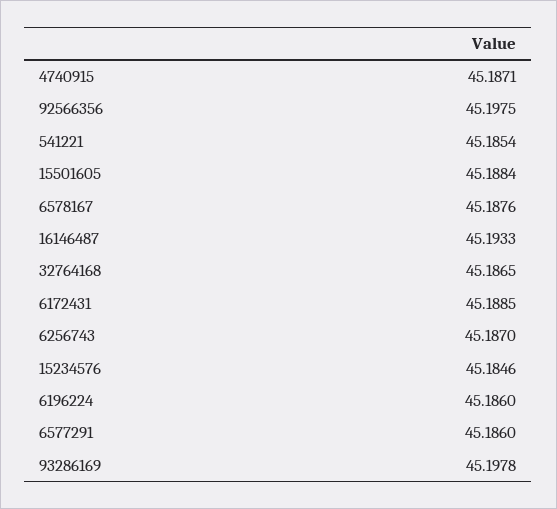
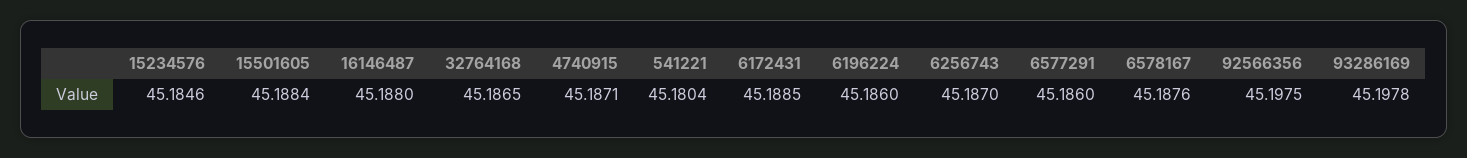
  {
    "4740915": 45.1871,
    "92566356": 45.1975,
-   "541221": 45.1854,
+   "541221": 45.1804,
    "15501605": 45.1884,
    "6578167": 45.1876,
-   "16146487": 45.1933,
+   "16146487": 45.188,
    "32764168": 45.1865,
    "6172431": 45.1885,
    "6256743": 45.187,
    "15234576": 45.1846,
    "6196224": 45.186,
    "6577291": 45.186,
    "93286169": 45.1978
  }

